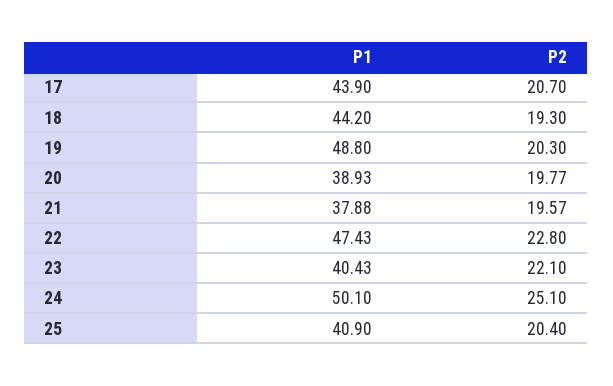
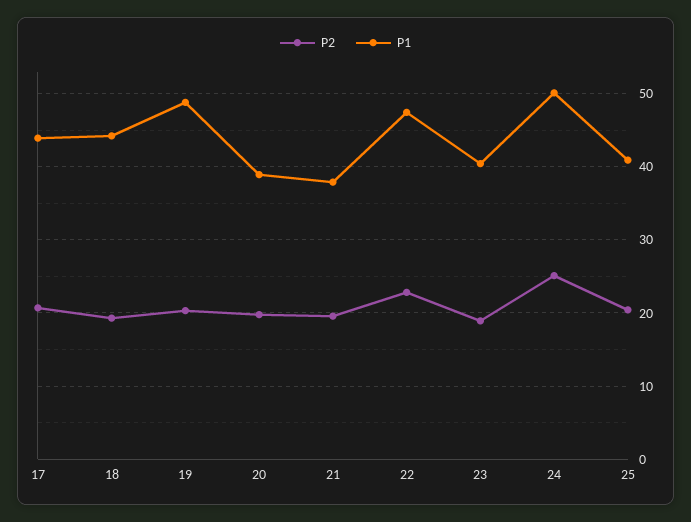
  {
    "P1": {
      "17": 43.9,
      "18": 44.2,
      "19": 48.8,
      "20": 38.93,
      "21": 37.88,
      "22": 47.43,
      "23": 40.43,
      "24": 50.1,
      "25": 40.9
    },
    "P2": {
      "17": 20.7,
      "18": 19.3,
      "19": 20.3,
      "20": 19.77,
      "21": 19.57,
      "22": 22.8,
-     "23": 22.1,
+     "23": 19,
      "24": 25.1,
      "25": 20.4
    }
  }

